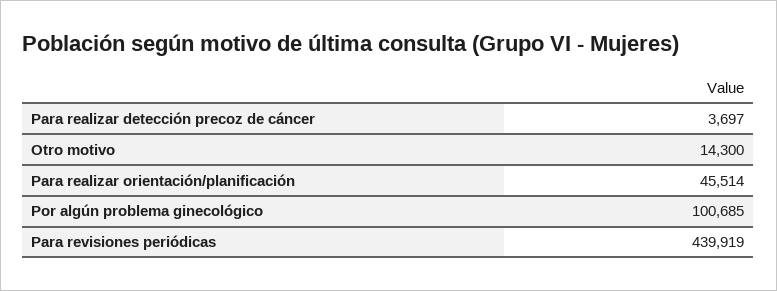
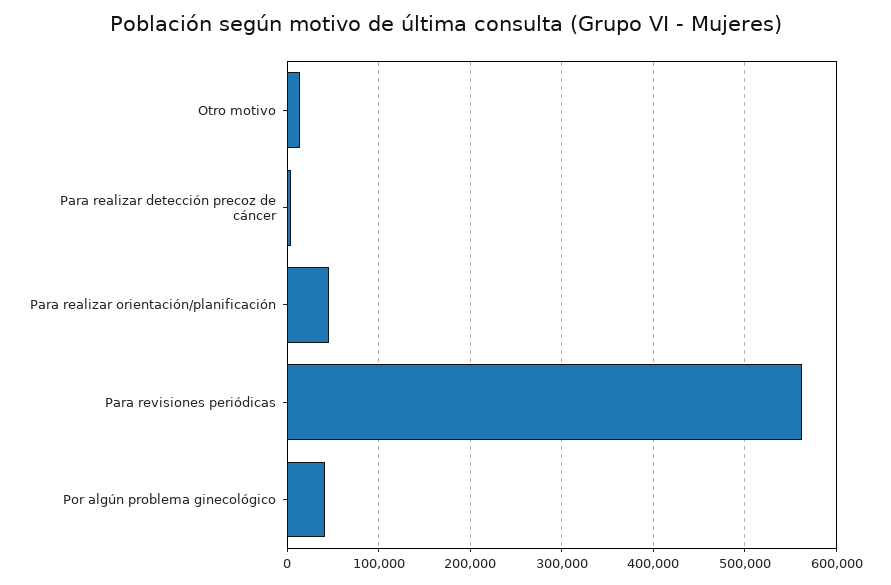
  {
    "Para realizar detección precoz de cáncer": 3697,
    "Otro motivo": 14300,
    "Para realizar orientación/planificación": 45514,
-   "Por algún problema ginecológico": 100685,
+   "Por algún problema ginecológico": 40000,
-   "Para revisiones periódicas": 439919
+   "Para revisiones periódicas": 560000
  }

